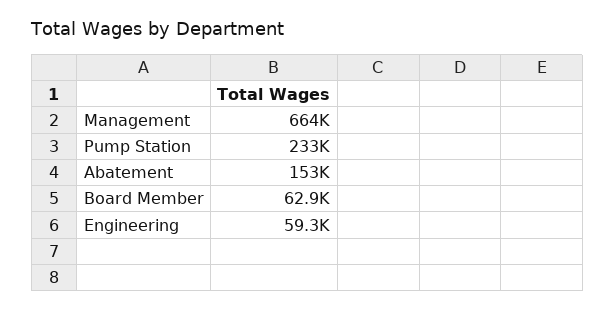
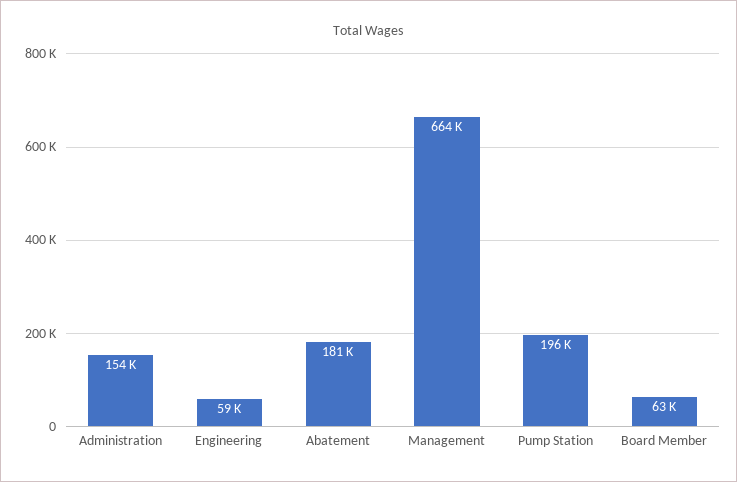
  {
    "Management": 664000,
-   "Pump Station": 233000,
+   "Pump Station": 196000,
-   "Abatement": 153000,
+   "Abatement": 181000,
    "Board Member": 62900,
-   "Engineering": 59300
+   "Engineering": 59300,
+   "Administration": 154000
  }

